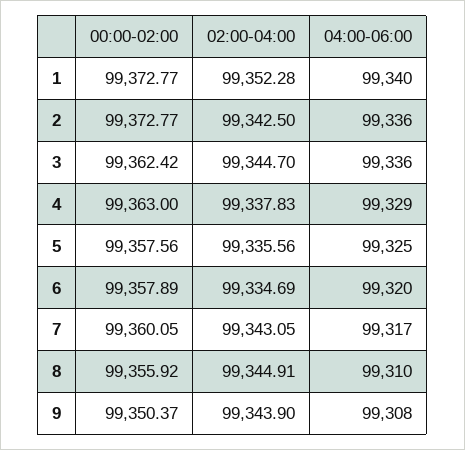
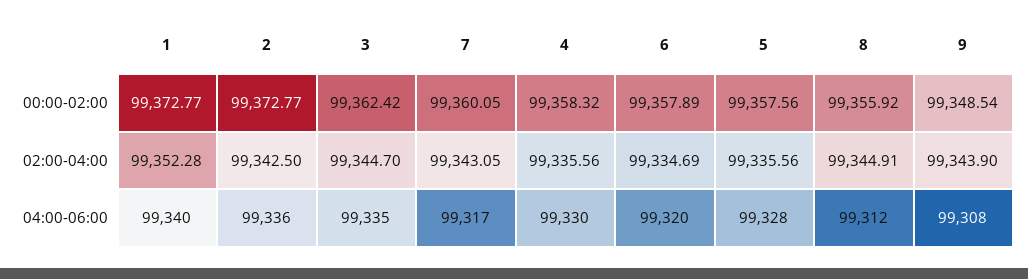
  {
    "00:00-02:00": {
      "1": 99372.77,
      "2": 99372.77,
      "3": 99362.42,
-     "4": 99363,
+     "4": 99358.32,
      "5": 99357.56,
      "6": 99357.89,
      "7": 99360.05,
      "8": 99355.92,
-     "9": 99350.37
+     "9": 99348.54
    },
    "02:00-04:00": {
      "1": 99352.28,
      "2": 99342.5,
      "3": 99344.7,
-     "4": 99337.83,
+     "4": 99335.56,
      "5": 99335.56,
      "6": 99334.69,
      "7": 99343.05,
      "8": 99344.91,
      "9": 99343.9
    },
    "04:00-06:00": {
      "1": 99340,
      "2": 99336,
-     "3": 99336,
+     "3": 99335,
-     "4": 99329,
+     "4": 99330,
-     "5": 99325,
+     "5": 99328,
      "6": 99320,
      "7": 99317,
-     "8": 99310,
+     "8": 99312,
      "9": 99308
    }
  }

